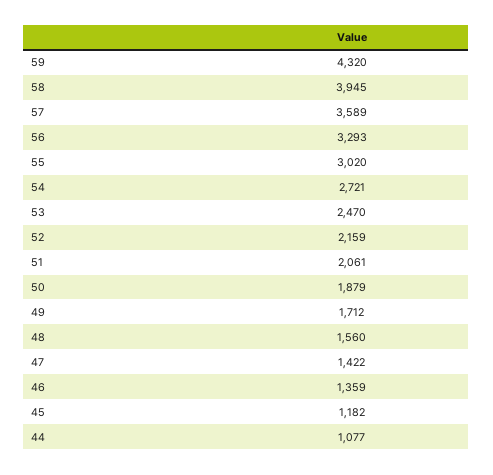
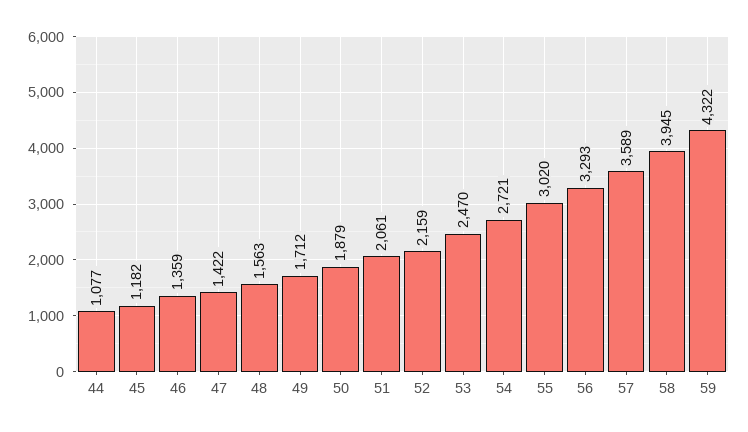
  {
-   "59": 4320,
+   "59": 4322,
    "58": 3945,
    "57": 3589,
    "56": 3293,
    "55": 3020,
    "54": 2721,
    "53": 2470,
    "52": 2159,
    "51": 2061,
    "50": 1879,
    "49": 1712,
-   "48": 1560,
+   "48": 1563,
    "47": 1422,
    "46": 1359,
    "45": 1182,
    "44": 1077
  }

